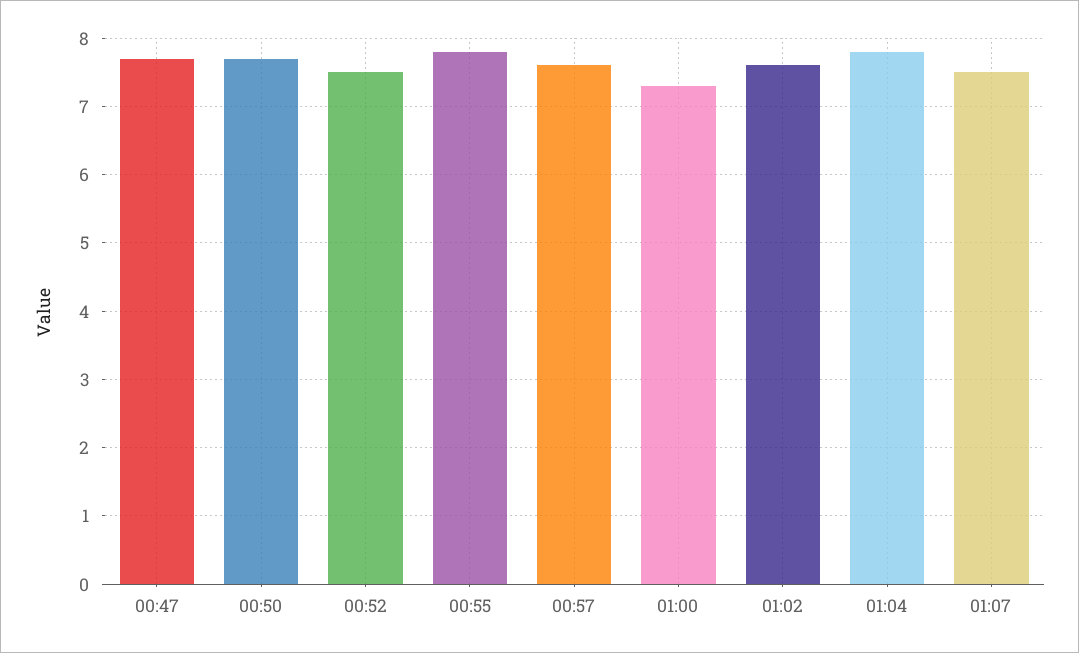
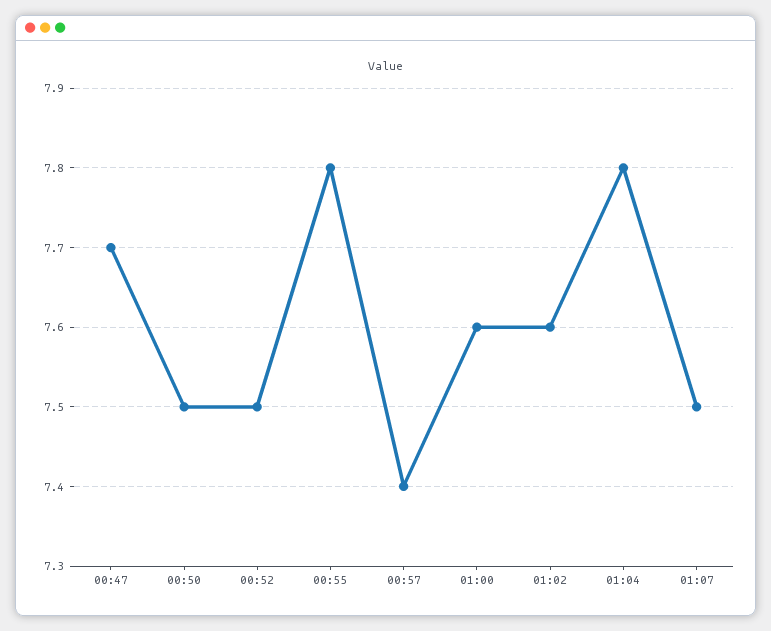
  {
    "00:47": 7.7,
-   "00:50": 7.7,
+   "00:50": 7.5,
    "00:52": 7.5,
    "00:55": 7.8,
-   "00:57": 7.6,
+   "00:57": 7.4,
-   "01:00": 7.3,
+   "01:00": 7.6,
    "01:02": 7.6,
    "01:04": 7.8,
    "01:07": 7.5
  }

